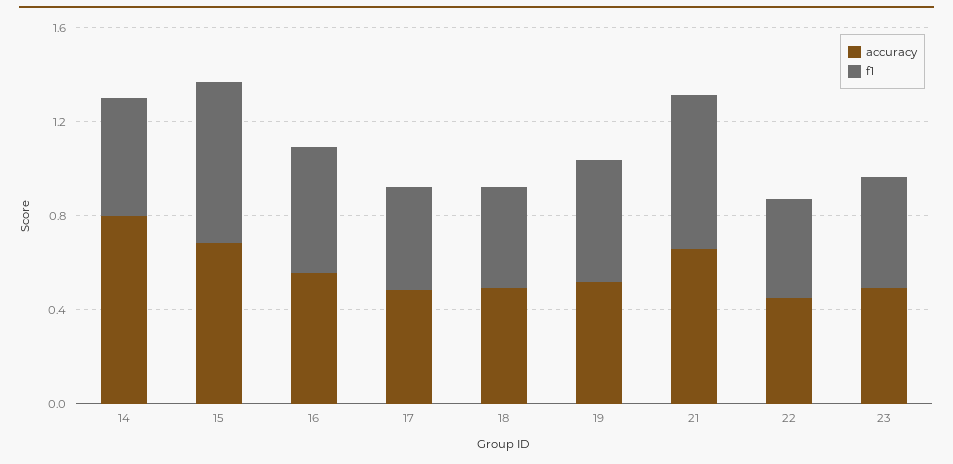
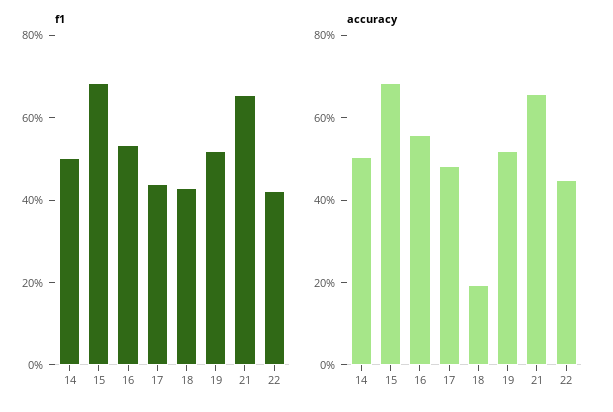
  {
    "accuracy": {
-     "14": 0.8,
+     "14": 0.5,
      "15": 0.7,
      "16": 0.55,
      "17": 0.5,
-     "18": 0.5,
+     "18": 0.2,
      "19": 0.5,
      "21": 0.65,
-     "22": 0.45,
+     "22": 0.45
-     "23": 0.5
    },
    "f1": {
      "14": 0.5,
      "15": 0.7,
      "16": 0.55,
      "17": 0.45,
      "18": 0.45,
      "19": 0.5,
      "21": 0.65,
-     "22": 0.4,
+     "22": 0.4
-     "23": 0.5
    }
  }

